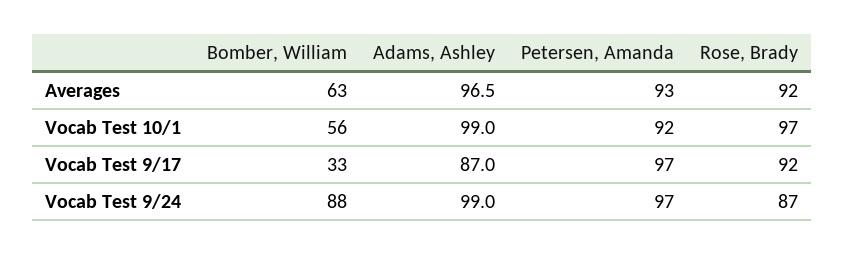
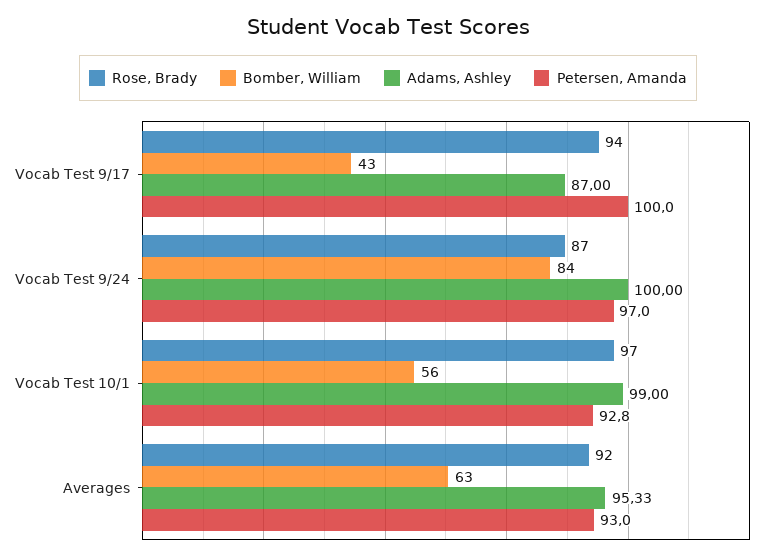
  {
    "Bomber, William": {
      "Averages": 63,
      "Vocab Test 10/1": 56,
-     "Vocab Test 9/17": 33,
+     "Vocab Test 9/17": 43,
-     "Vocab Test 9/24": 88
+     "Vocab Test 9/24": 84
    },
    "Adams, Ashley": {
-     "Averages": 96.5,
+     "Averages": 95.33,
      "Vocab Test 10/1": 99,
      "Vocab Test 9/17": 87,
-     "Vocab Test 9/24": 99
+     "Vocab Test 9/24": 100
    },
    "Petersen, Amanda": {
      "Averages": 93,
-     "Vocab Test 10/1": 92,
+     "Vocab Test 10/1": 92.8,
-     "Vocab Test 9/17": 97,
+     "Vocab Test 9/17": 100,
      "Vocab Test 9/24": 97
    },
    "Rose, Brady": {
      "Averages": 92,
      "Vocab Test 10/1": 97,
-     "Vocab Test 9/17": 92,
+     "Vocab Test 9/17": 94,
      "Vocab Test 9/24": 87
    }
  }

